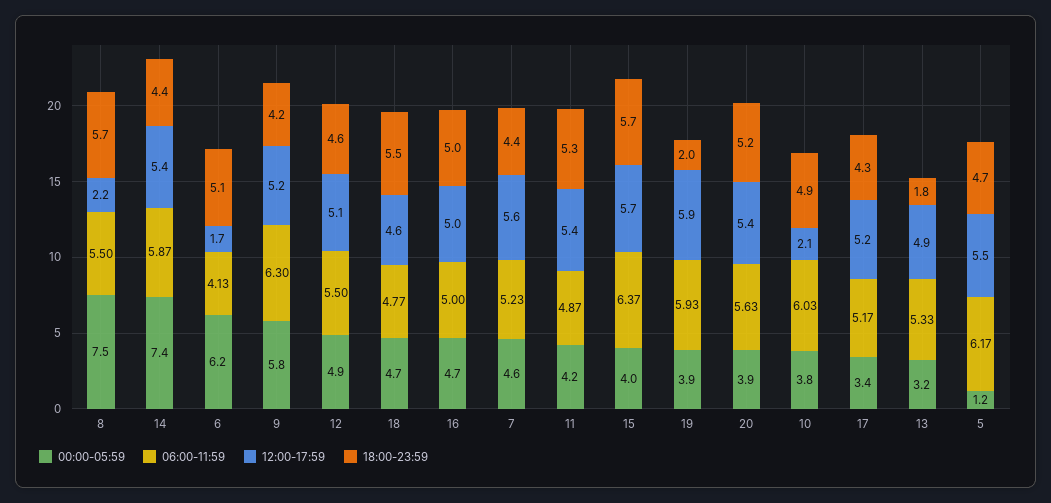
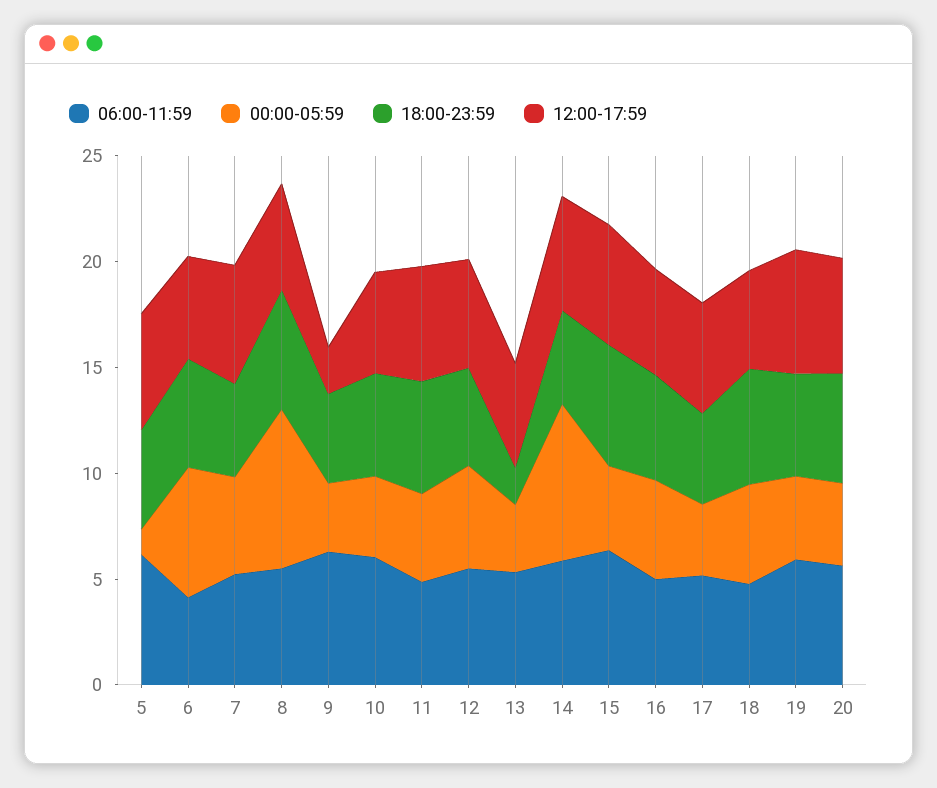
  {
    "00:00-05:59": {
      "8": 7.5,
      "14": 7.4,
      "6": 6.2,
-     "9": 5.8,
+     "9": 3,
      "12": 4.9,
      "18": 4.7,
      "16": 4.7,
      "7": 4.6,
      "11": 4.2,
      "15": 4,
      "19": 3.9,
      "20": 3.9,
      "10": 3.8,
      "17": 3.4,
      "13": 3.2,
      "5": 1.2
    },
    "06:00-11:59": {
      "8": 5.5,
      "14": 5.87,
      "6": 4.13,
      "9": 6.3,
      "12": 5.5,
      "18": 4.77,
      "16": 5,
      "7": 5.23,
      "11": 4.87,
      "15": 6.37,
      "19": 5.93,
      "20": 5.63,
      "10": 6.03,
      "17": 5.17,
      "13": 5.33,
      "5": 6.17
    },
    "12:00-17:59": {
-     "8": 2.2,
+     "8": 5,
      "14": 5.4,
-     "6": 1.7,
+     "6": 5,
-     "9": 5.2,
+     "9": 2,
      "12": 5.1,
      "18": 4.6,
      "16": 5,
      "7": 5.6,
      "11": 5.4,
      "15": 5.7,
      "19": 5.9,
      "20": 5.4,
-     "10": 2.1,
+     "10": 5,
      "17": 5.2,
      "13": 4.9,
      "5": 5.5
    },
    "18:00-23:59": {
      "8": 5.7,
      "14": 4.4,
      "6": 5.1,
      "9": 4.2,
      "12": 4.6,
      "18": 5.5,
      "16": 5,
      "7": 4.4,
      "11": 5.3,
      "15": 5.7,
-     "19": 2,
+     "19": 5,
      "20": 5.2,
      "10": 4.9,
      "17": 4.3,
      "13": 1.8,
      "5": 4.7
    }
  }

